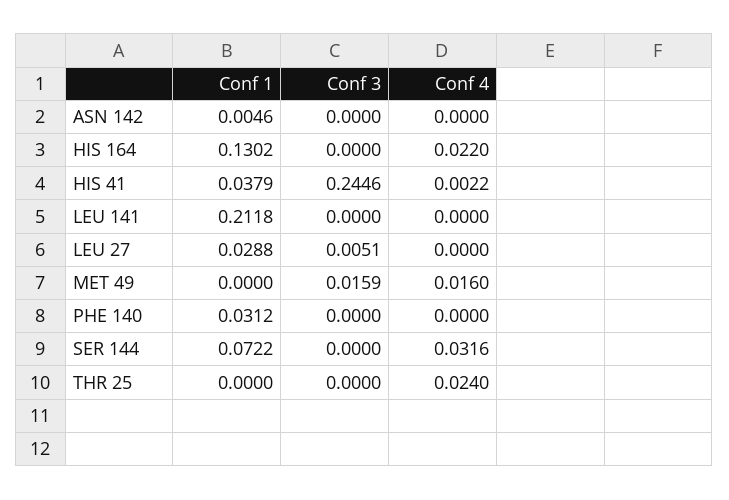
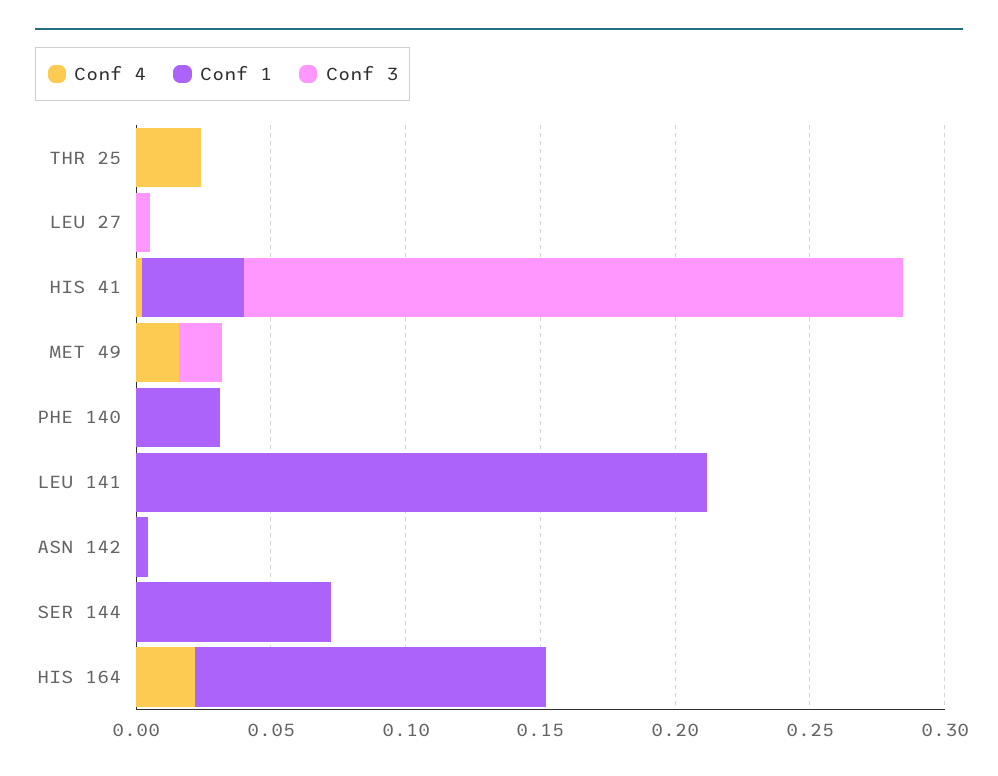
  {
    "Conf 1": {
      "ASN 142": 0.0046,
      "HIS 164": 0.1302,
      "HIS 41": 0.0379,
      "LEU 141": 0.2118,
-     "LEU 27": 0.0288,
+     "LEU 27": 0,
      "MET 49": 0,
      "PHE 140": 0.0312,
      "SER 144": 0.0722,
      "THR 25": 0
    },
    "Conf 3": {
      "ASN 142": 0,
      "HIS 164": 0,
      "HIS 41": 0.2446,
      "LEU 141": 0,
      "LEU 27": 0.0051,
      "MET 49": 0.0159,
      "PHE 140": 0,
      "SER 144": 0,
      "THR 25": 0
    },
    "Conf 4": {
      "ASN 142": 0,
      "HIS 164": 0.022,
      "HIS 41": 0.0022,
      "LEU 141": 0,
      "LEU 27": 0,
      "MET 49": 0.016,
      "PHE 140": 0,
-     "SER 144": 0.0316,
+     "SER 144": 0,
      "THR 25": 0.024
    }
  }

